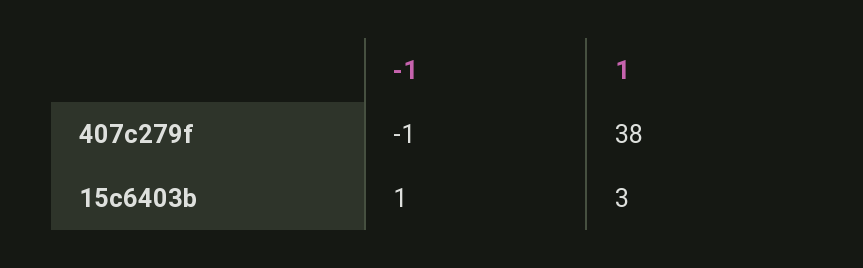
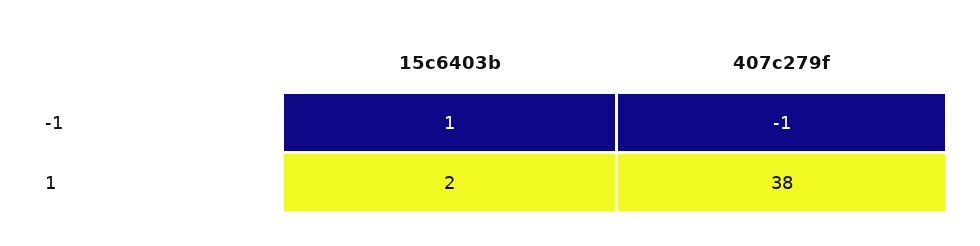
  {
    "-1": {
      "407c279f": -1,
      "15c6403b": 1
    },
    "1": {
      "407c279f": 38,
-     "15c6403b": 3
+     "15c6403b": 2
    }
  }

